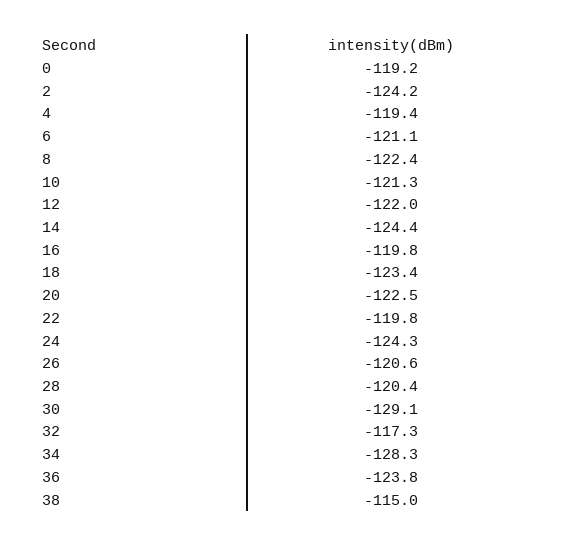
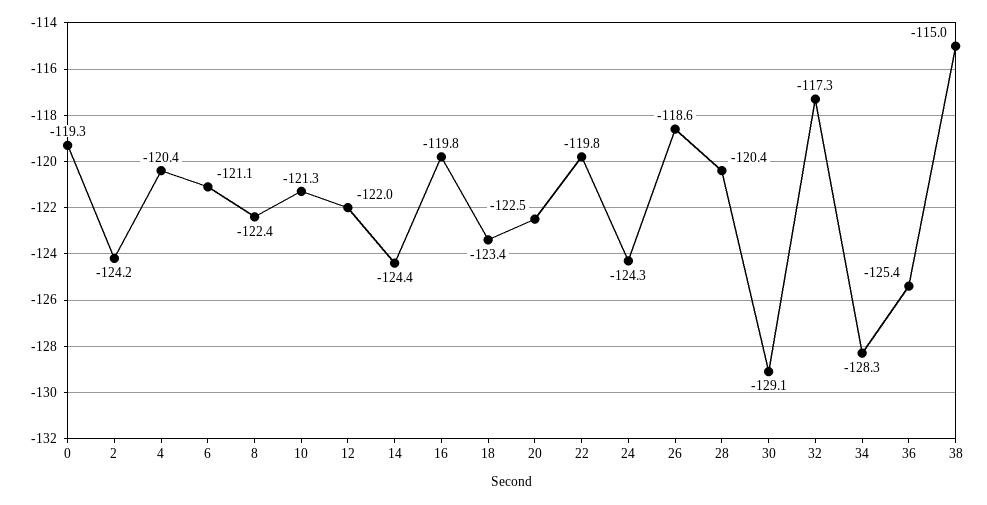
  {
-   "0": -119.2,
+   "0": -119.3,
    "2": -124.2,
-   "4": -119.4,
+   "4": -120.4,
    "6": -121.1,
    "8": -122.4,
    "10": -121.3,
    "12": -122,
    "14": -124.4,
    "16": -119.8,
    "18": -123.4,
    "20": -122.5,
    "22": -119.8,
    "24": -124.3,
-   "26": -120.6,
+   "26": -118.6,
    "28": -120.4,
    "30": -129.1,
    "32": -117.3,
    "34": -128.3,
-   "36": -123.8,
+   "36": -125.4,
    "38": -115
  }

